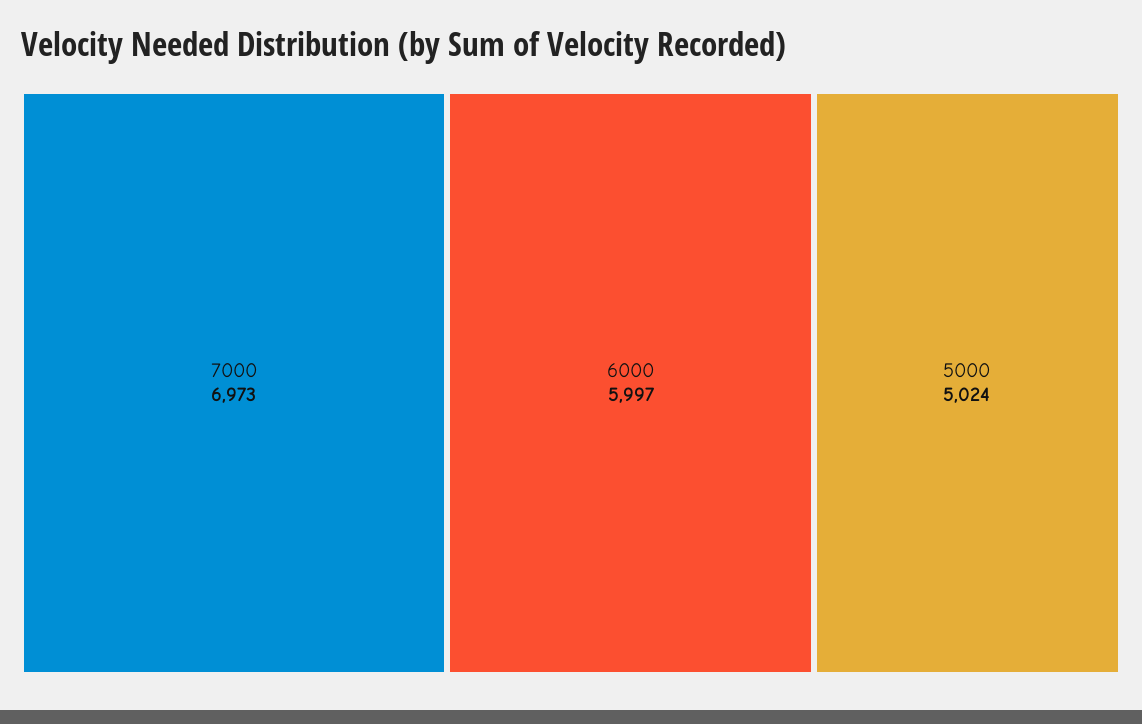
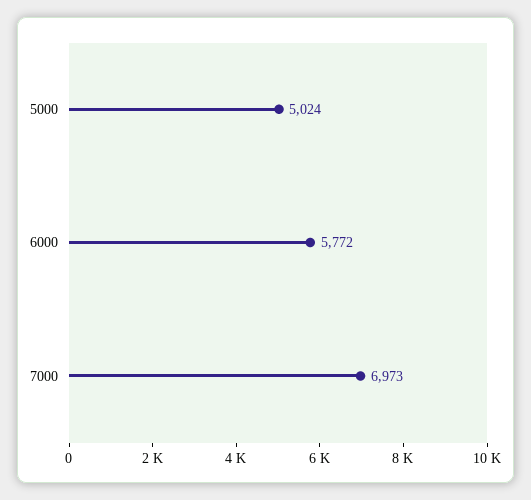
  {
    "7000": 6973,
-   "6000": 5997,
+   "6000": 5772,
    "5000": 5024
  }

